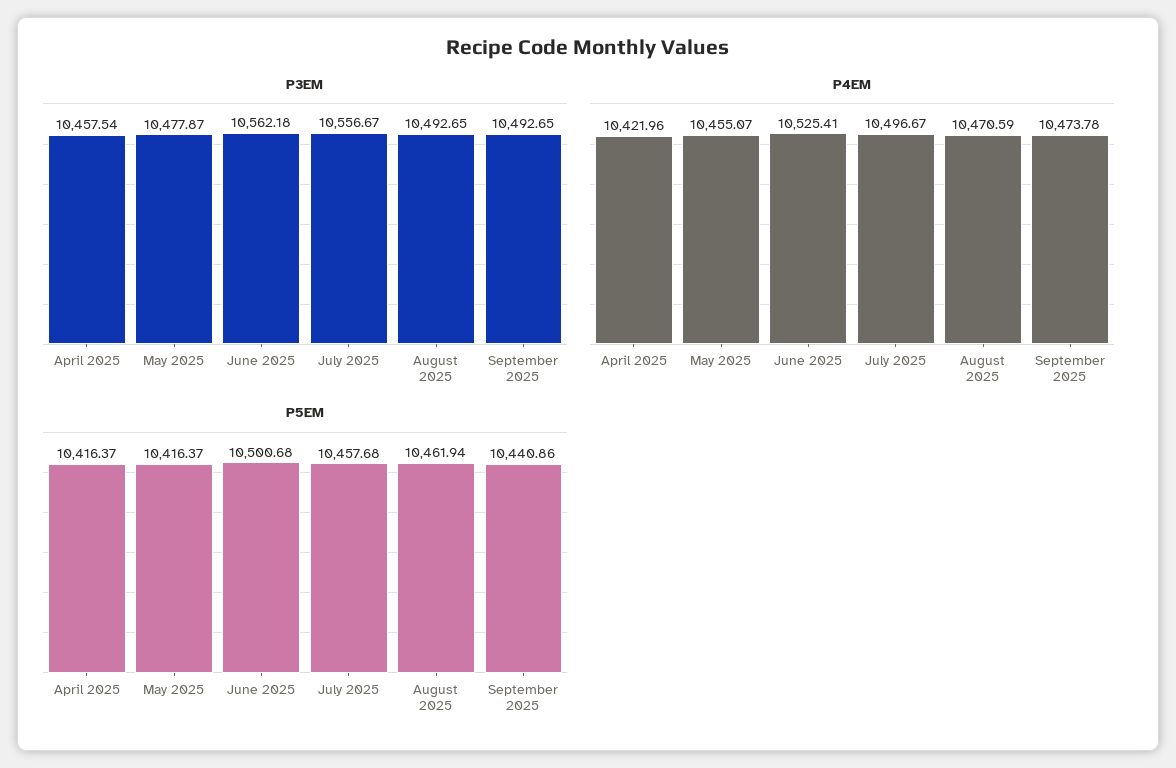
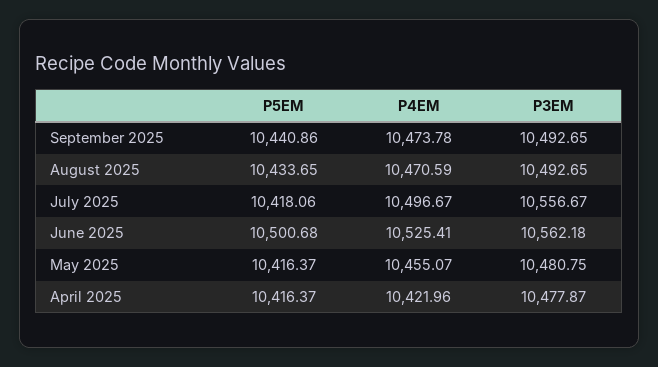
  {
    "P3EM": {
-     "April 2025": 10457.54,
+     "April 2025": 10477.87,
-     "May 2025": 10477.87,
+     "May 2025": 10480.75,
      "June 2025": 10562.18,
      "July 2025": 10556.67,
      "August 2025": 10492.65,
      "September 2025": 10492.65
    },
    "P4EM": {
      "April 2025": 10421.96,
      "May 2025": 10455.07,
      "June 2025": 10525.41,
      "July 2025": 10496.67,
      "August 2025": 10470.59,
      "September 2025": 10473.78
    },
    "P5EM": {
      "April 2025": 10416.37,
      "May 2025": 10416.37,
      "June 2025": 10500.68,
-     "July 2025": 10457.68,
+     "July 2025": 10418.06,
-     "August 2025": 10461.94,
+     "August 2025": 10433.65,
      "September 2025": 10440.86
    }
  }

